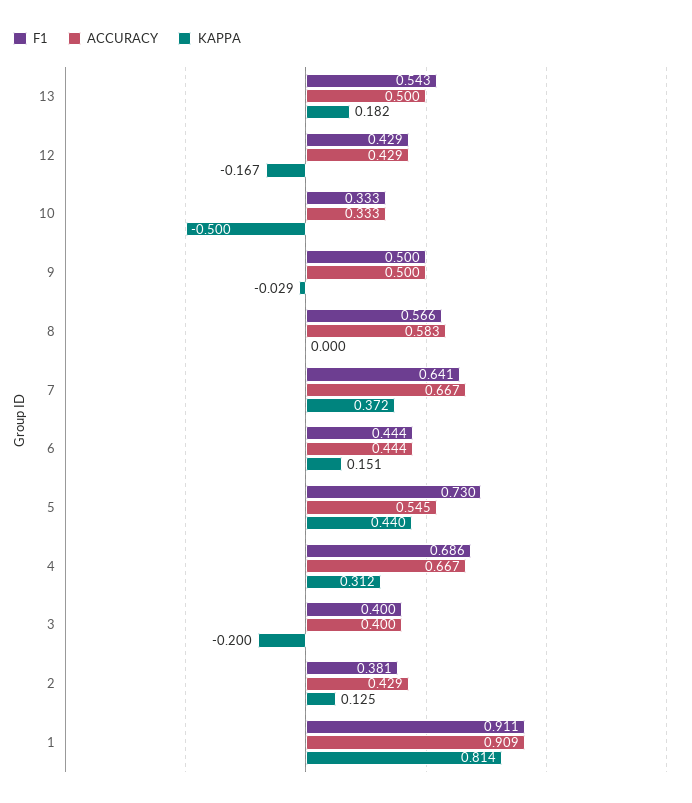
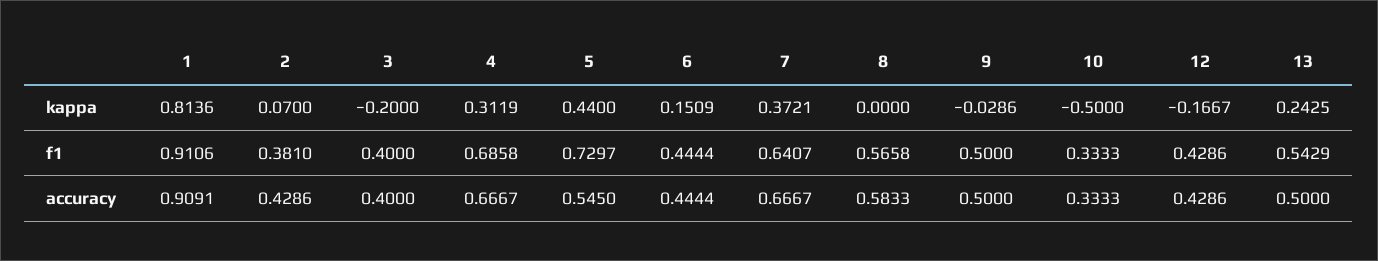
  {
    "F1": {
      "13": 0.5429,
      "12": 0.4286,
      "10": 0.3333,
      "9": 0.5,
      "8": 0.5658,
      "7": 0.6407,
      "6": 0.4444,
      "5": 0.7297,
      "4": 0.6858,
      "3": 0.4,
      "2": 0.381,
      "1": 0.9106
    },
    "ACCURACY": {
      "13": 0.5,
      "12": 0.4286,
      "10": 0.3333,
      "9": 0.5,
      "8": 0.5833,
      "7": 0.6667,
      "6": 0.4444,
      "5": 0.545,
      "4": 0.6667,
      "3": 0.4,
      "2": 0.4286,
      "1": 0.9091
    },
    "KAPPA": {
-     "13": 0.182,
+     "13": 0.2425,
      "12": -0.1667,
      "10": -0.5,
      "9": -0.0286,
      "8": 0,
      "7": 0.3721,
      "6": 0.1509,
      "5": 0.44,
      "4": 0.3119,
      "3": -0.2,
-     "2": 0.125,
+     "2": 0.07,
      "1": 0.8136
    }
  }

